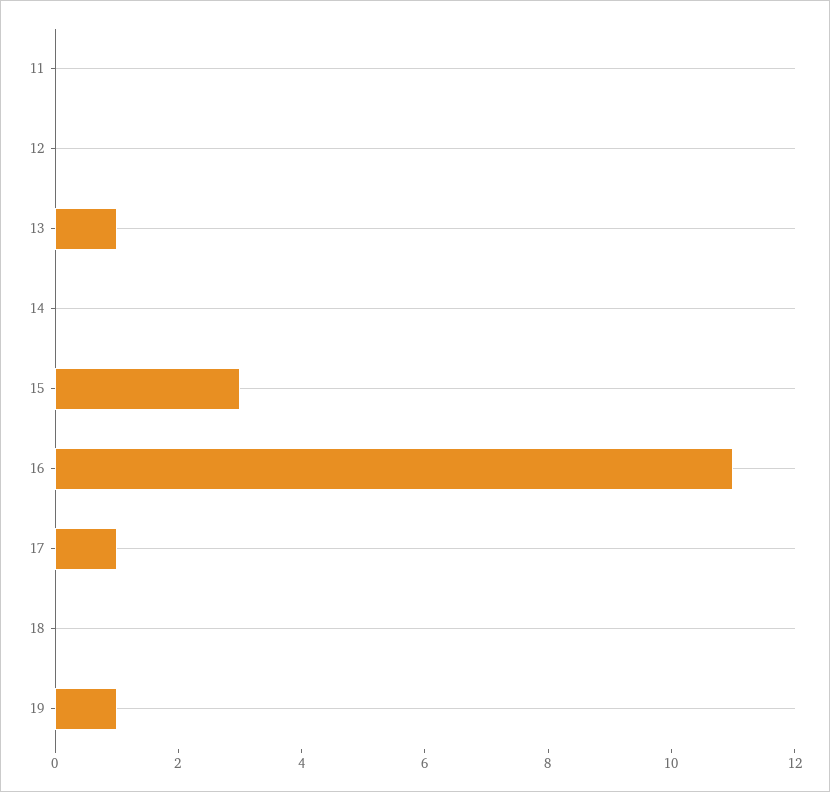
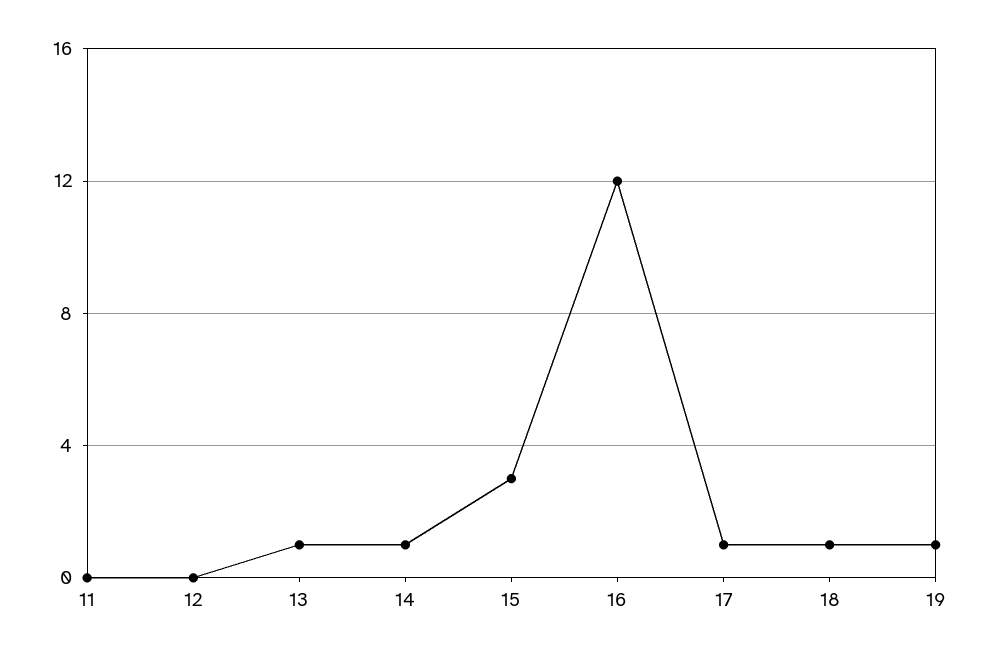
  {
    "11": 0,
    "12": 0,
    "13": 1,
-   "14": 0,
+   "14": 1,
    "15": 3,
-   "16": 11,
+   "16": 12,
    "17": 1,
-   "18": 0,
+   "18": 1,
    "19": 1
  }

